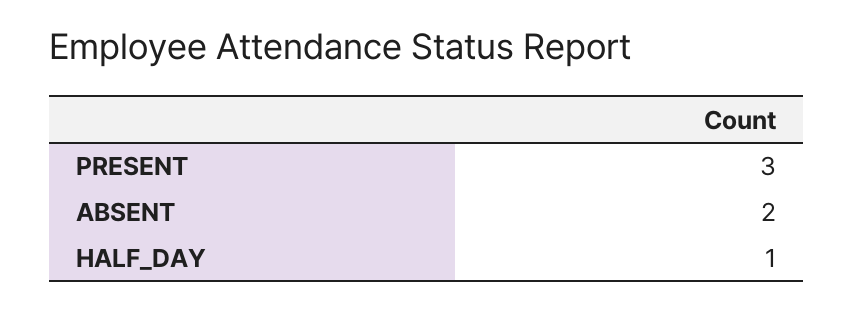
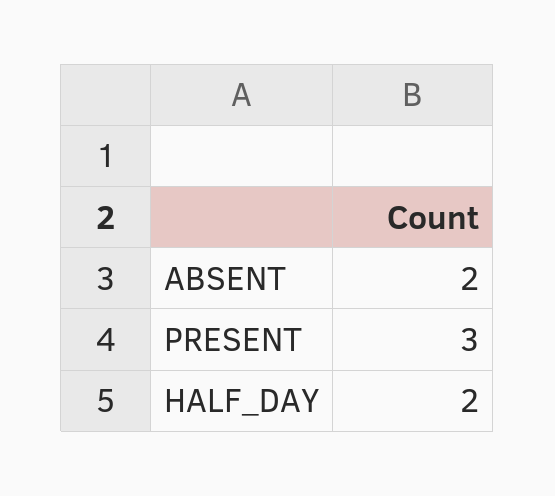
  {
    "PRESENT": 3,
    "ABSENT": 2,
-   "HALF_DAY": 1
+   "HALF_DAY": 2
  }

